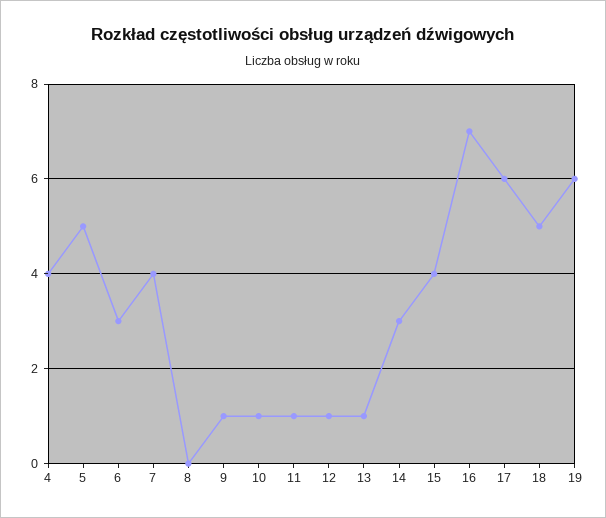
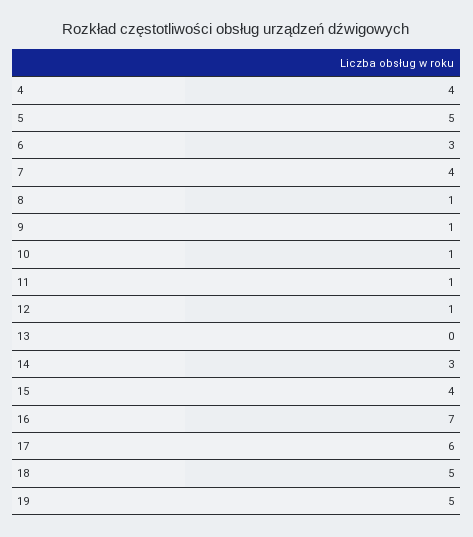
  {
    "4": 4,
    "5": 5,
    "6": 3,
    "7": 4,
-   "8": 0,
+   "8": 1,
    "9": 1,
    "10": 1,
    "11": 1,
    "12": 1,
-   "13": 1,
+   "13": 0,
    "14": 3,
    "15": 4,
    "16": 7,
    "17": 6,
    "18": 5,
-   "19": 6
+   "19": 5
  }

